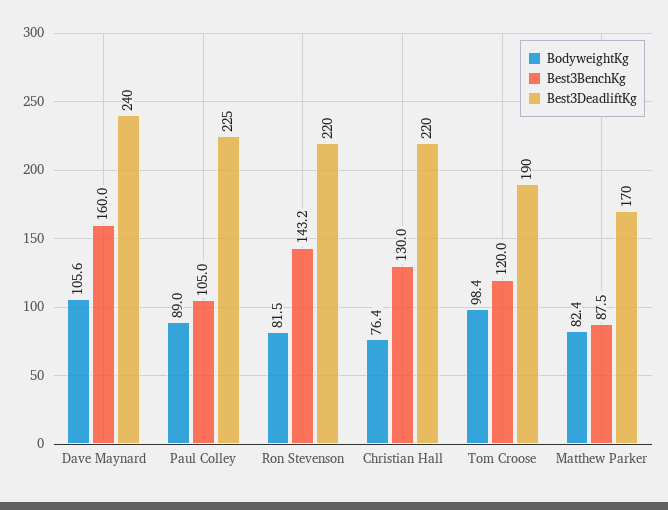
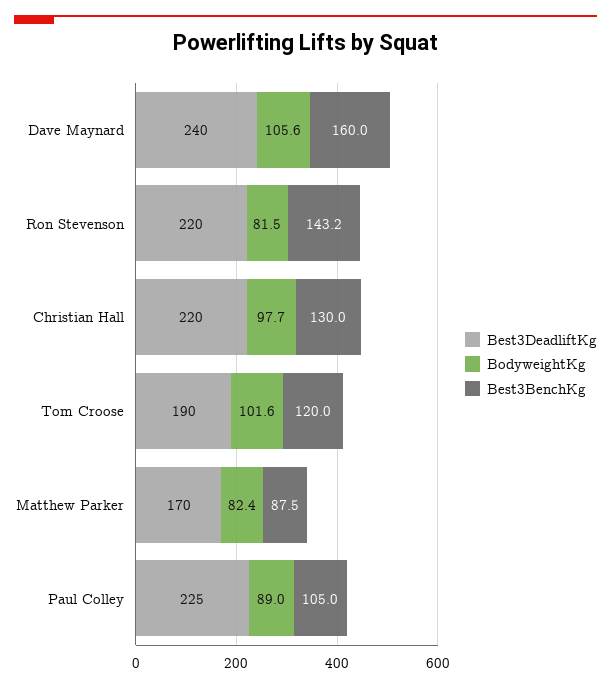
  {
    "BodyweightKg": {
      "Dave Maynard": 105.6,
      "Paul Colley": 89,
      "Ron Stevenson": 81.5,
-     "Christian Hall": 76.4,
+     "Christian Hall": 97.7,
-     "Tom Croose": 98.4,
+     "Tom Croose": 101.6,
      "Matthew Parker": 82.4
    },
    "Best3BenchKg": {
      "Dave Maynard": 160,
      "Paul Colley": 105,
      "Ron Stevenson": 143.2,
      "Christian Hall": 130,
      "Tom Croose": 120,
      "Matthew Parker": 87.5
    },
    "Best3DeadliftKg": {
      "Dave Maynard": 240,
      "Paul Colley": 225,
      "Ron Stevenson": 220,
      "Christian Hall": 220,
      "Tom Croose": 190,
      "Matthew Parker": 170
    }
  }

